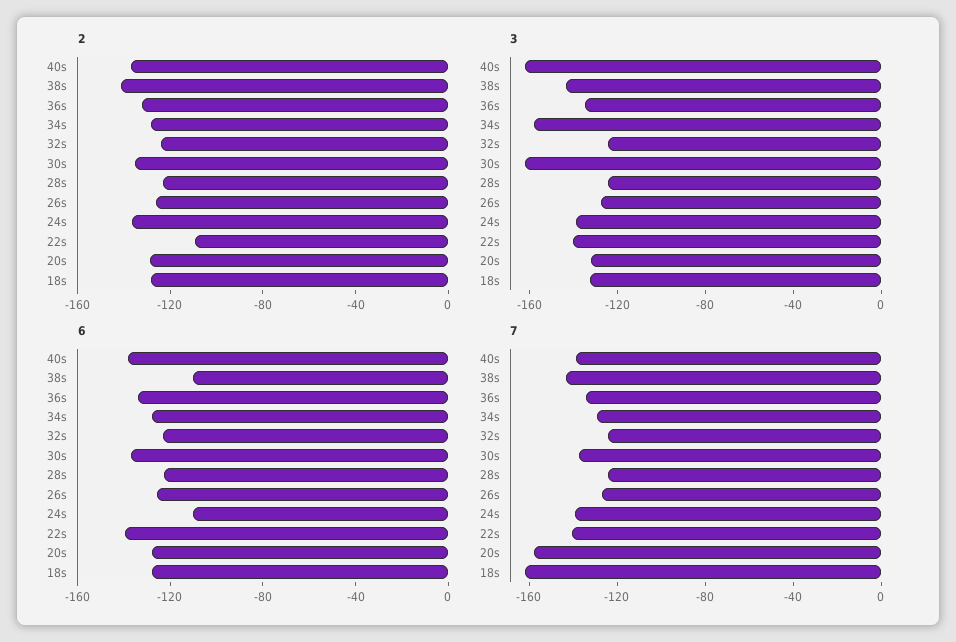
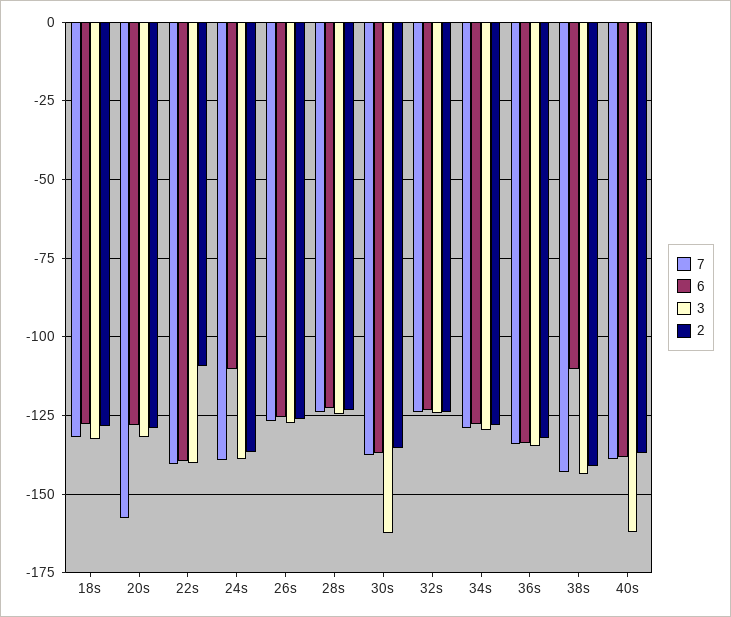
  {
    "2": {
      "40s": -137.5,
      "38s": -140,
      "36s": -132.5,
      "34s": -127.5,
      "32s": -125,
      "30s": -135,
      "28s": -122.5,
      "26s": -125,
      "24s": -137.5,
      "22s": -110,
      "20s": -130,
      "18s": -127.5
    },
    "3": {
      "40s": -162.5,
      "38s": -142.5,
      "36s": -135,
-     "34s": -160,
+     "34s": -130,
      "32s": -125,
      "30s": -162.5,
      "28s": -125,
      "26s": -127.5,
      "24s": -140,
      "22s": -140,
      "20s": -132.5,
      "18s": -132.5
    },
    "6": {
      "40s": -137.5,
      "38s": -110,
      "36s": -132.5,
      "34s": -127.5,
      "32s": -122.5,
      "30s": -137.5,
      "28s": -122.5,
      "26s": -125,
      "24s": -110,
      "22s": -140,
      "20s": -127.5,
      "18s": -127.5
    },
    "7": {
      "40s": -140,
      "38s": -142.5,
      "36s": -135,
      "34s": -130,
      "32s": -125,
      "30s": -137.5,
      "28s": -125,
      "26s": -127.5,
      "24s": -140,
      "22s": -140,
      "20s": -157.5,
-     "18s": -160
+     "18s": -132.5
    }
  }

